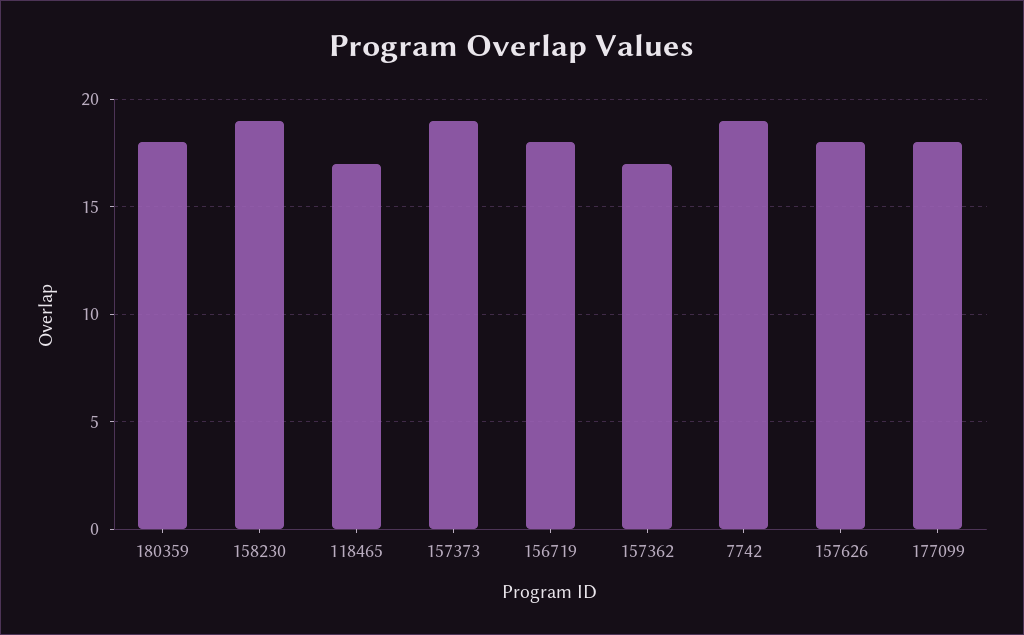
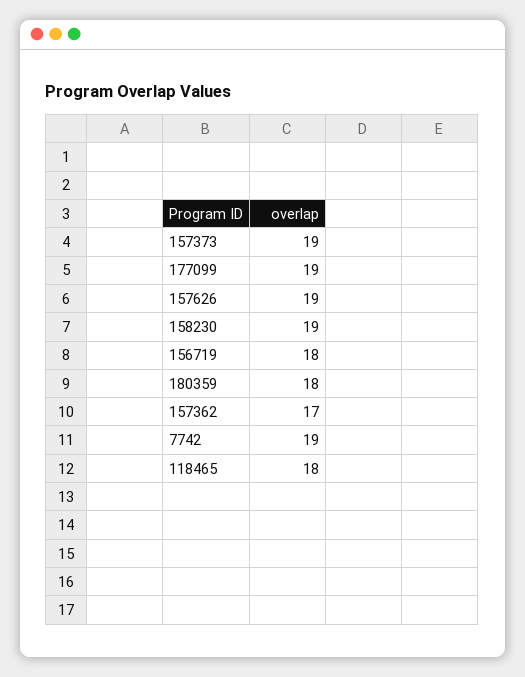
  {
    "180359": 18,
    "158230": 19,
-   "118465": 17,
+   "118465": 18,
    "157373": 19,
    "156719": 18,
    "157362": 17,
    "7742": 19,
-   "157626": 18,
+   "157626": 19,
-   "177099": 18
+   "177099": 19
  }

